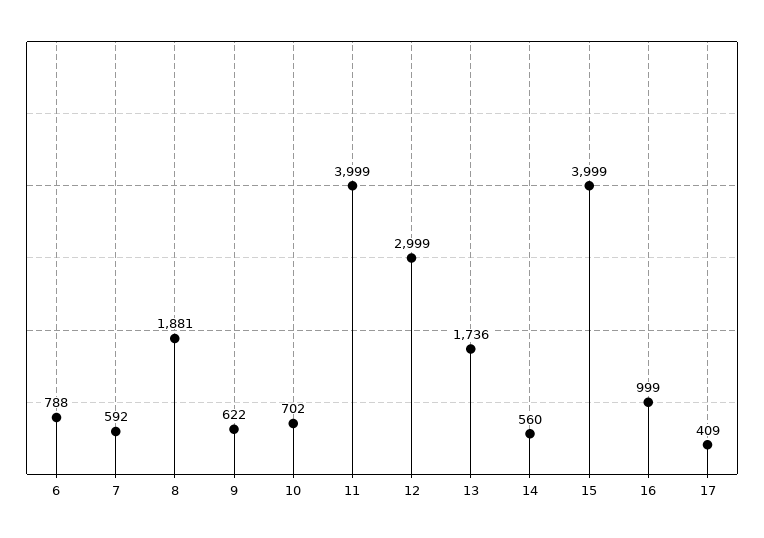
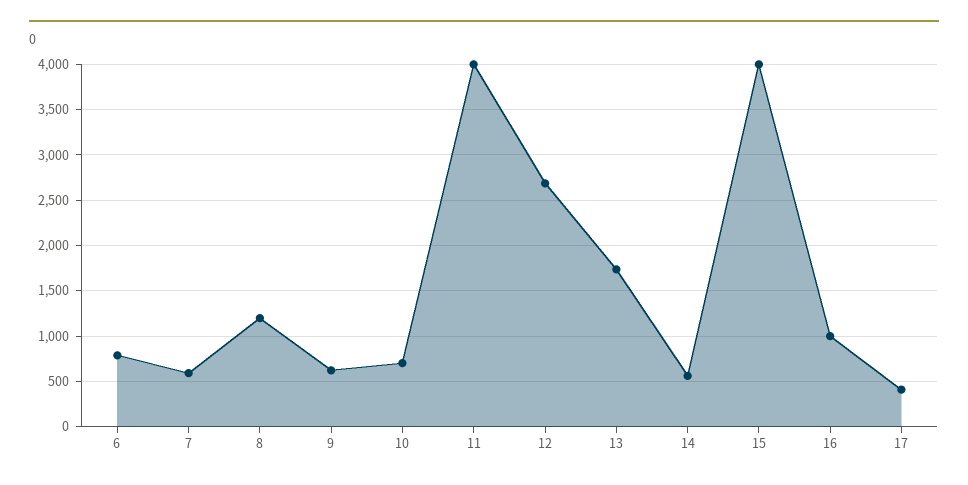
  {
    "6": 788,
    "7": 592,
-   "8": 1881,
+   "8": 1200,
    "9": 622,
    "10": 702,
    "11": 3999,
-   "12": 2999,
+   "12": 2700,
    "13": 1736,
    "14": 560,
    "15": 3999,
    "16": 999,
    "17": 409
  }

